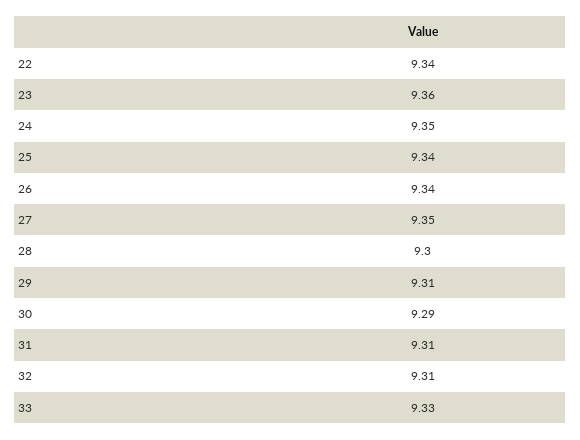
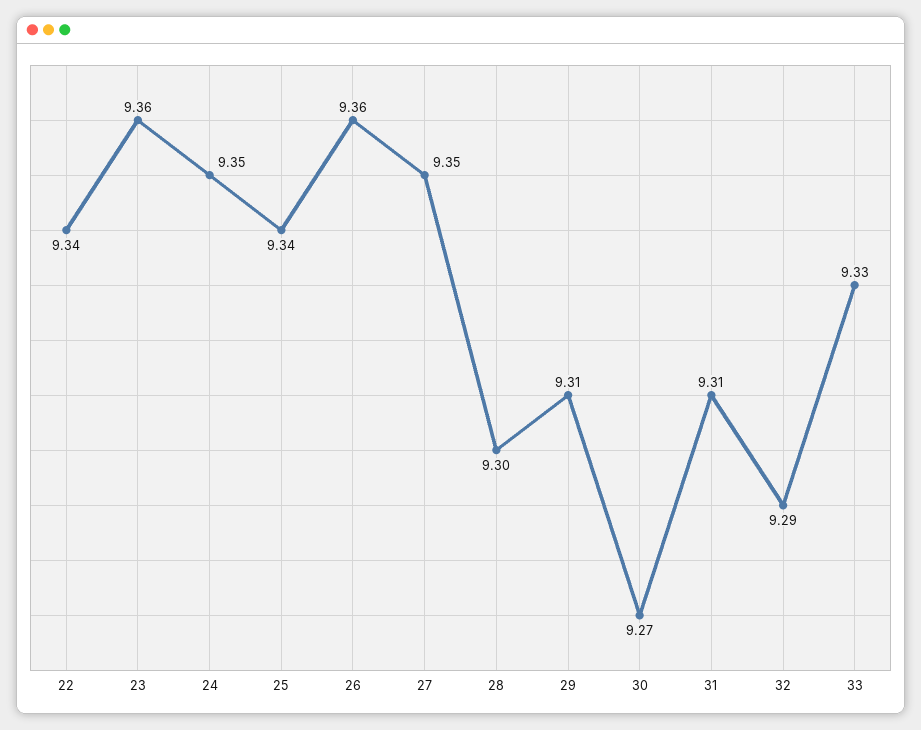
  {
    "22": 9.34,
    "23": 9.36,
    "24": 9.35,
    "25": 9.34,
-   "26": 9.34,
+   "26": 9.36,
    "27": 9.35,
    "28": 9.3,
    "29": 9.31,
-   "30": 9.29,
+   "30": 9.27,
    "31": 9.31,
-   "32": 9.31,
+   "32": 9.29,
    "33": 9.33
  }

